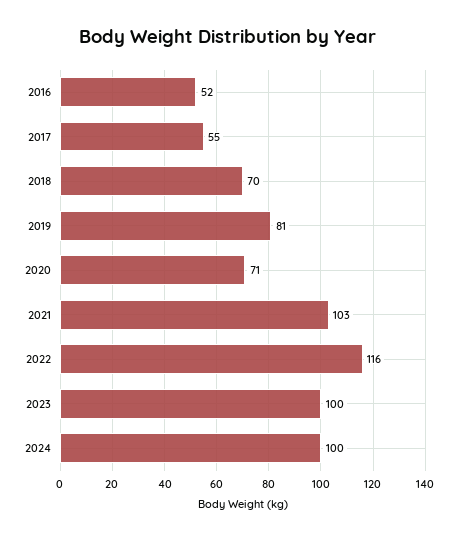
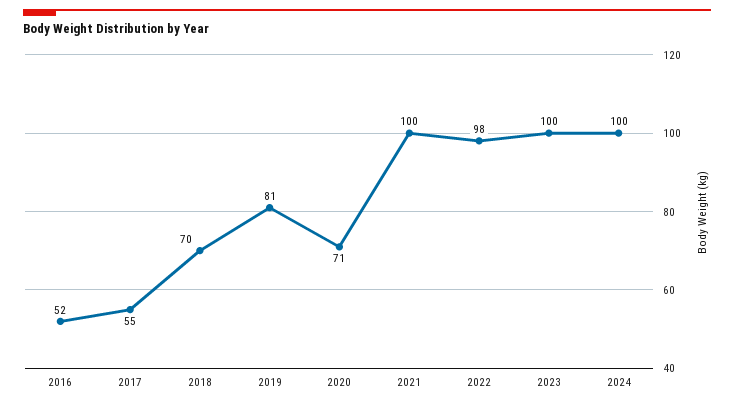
  {
    "2016": 52,
    "2017": 55,
    "2018": 70,
    "2019": 81,
    "2020": 71,
-   "2021": 103,
+   "2021": 100,
-   "2022": 116,
+   "2022": 98,
    "2023": 100,
    "2024": 100
  }

